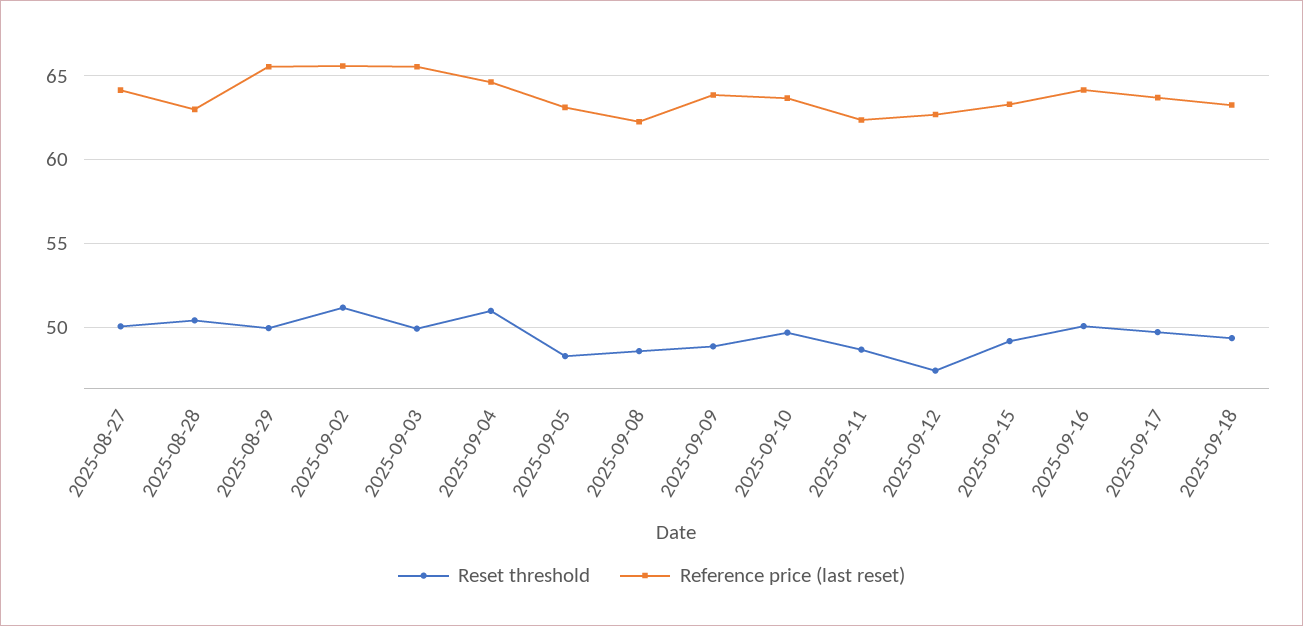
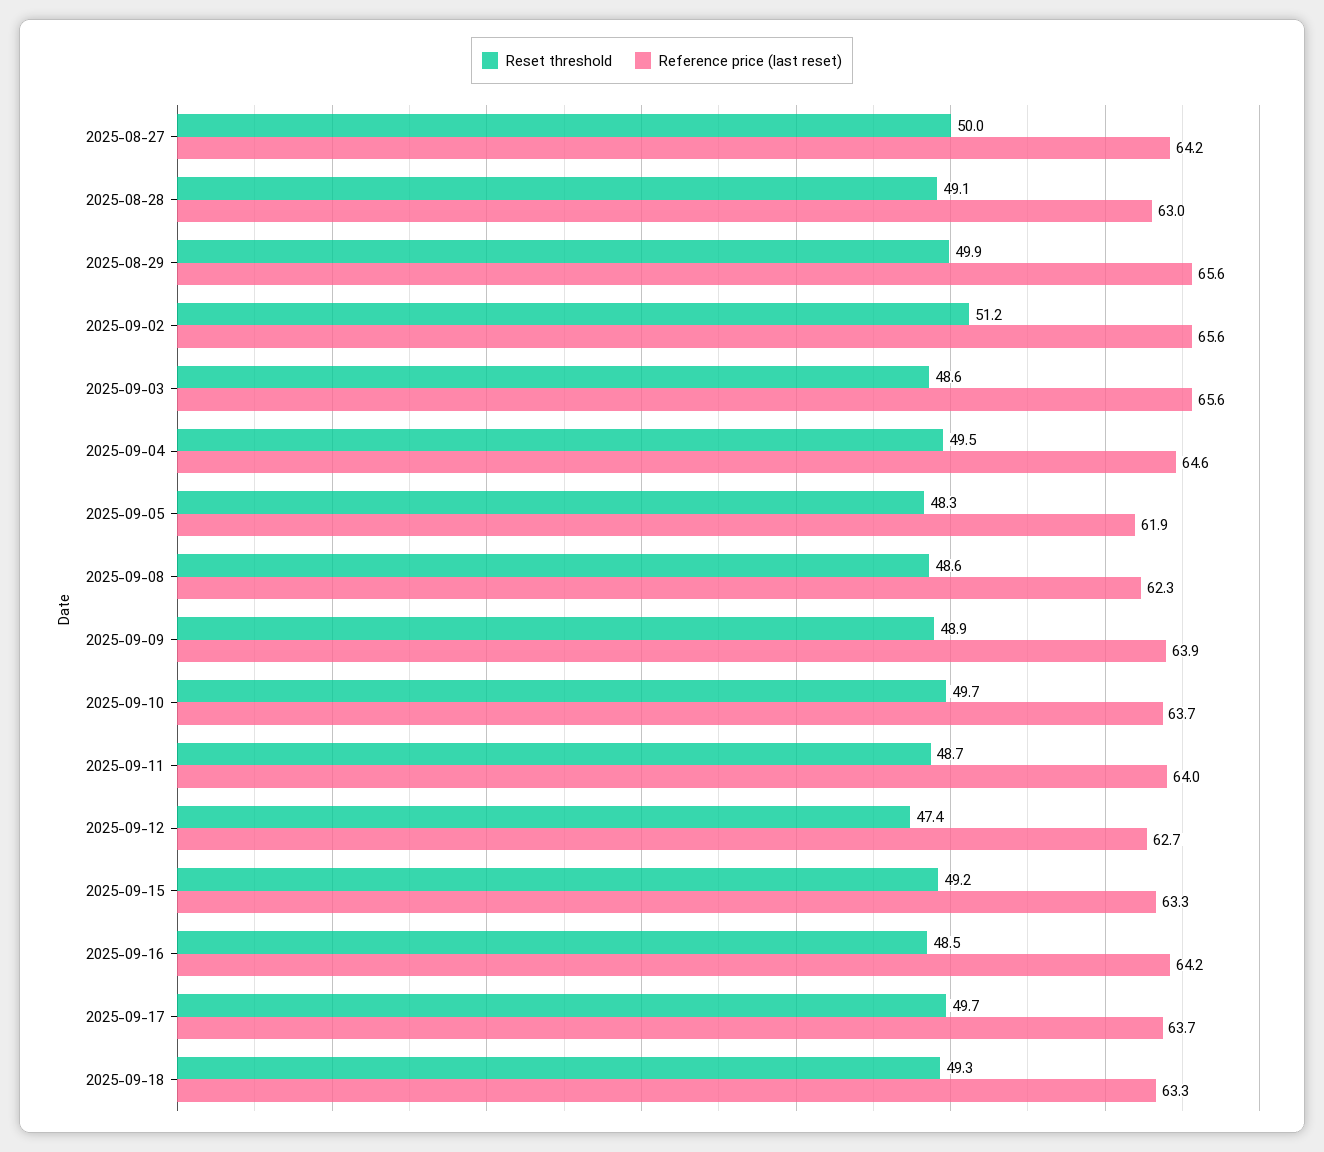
  {
    "Reset threshold": {
      "2025-08-27": 50,
-     "2025-08-28": 50.5,
+     "2025-08-28": 49.1,
      "2025-08-29": 49.9,
      "2025-09-02": 51.2,
-     "2025-09-03": 50,
+     "2025-09-03": 48.6,
-     "2025-09-04": 51,
+     "2025-09-04": 49.5,
      "2025-09-05": 48.3,
      "2025-09-08": 48.6,
      "2025-09-09": 48.9,
      "2025-09-10": 49.7,
      "2025-09-11": 48.7,
      "2025-09-12": 47.4,
      "2025-09-15": 49.2,
-     "2025-09-16": 50,
+     "2025-09-16": 48.5,
      "2025-09-17": 49.7,
      "2025-09-18": 49.3
    },
    "Reference price (last reset)": {
      "2025-08-27": 64.2,
      "2025-08-28": 63,
      "2025-08-29": 65.6,
      "2025-09-02": 65.6,
      "2025-09-03": 65.6,
      "2025-09-04": 64.6,
-     "2025-09-05": 63,
+     "2025-09-05": 61.9,
      "2025-09-08": 62.3,
      "2025-09-09": 63.9,
      "2025-09-10": 63.7,
-     "2025-09-11": 62.5,
+     "2025-09-11": 64,
      "2025-09-12": 62.7,
      "2025-09-15": 63.3,
      "2025-09-16": 64.2,
      "2025-09-17": 63.7,
      "2025-09-18": 63.3
    }
  }

